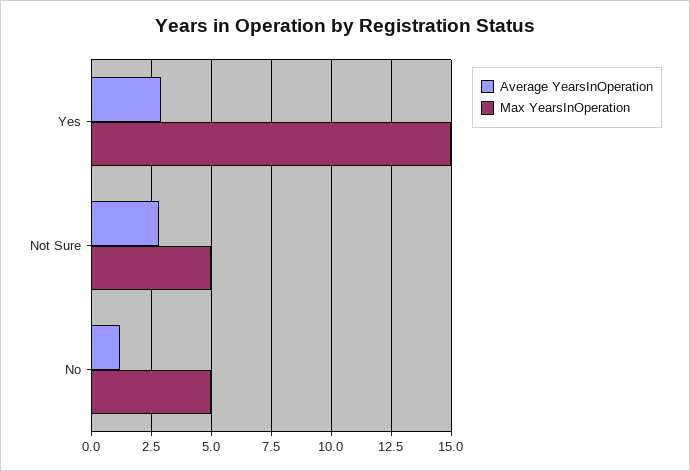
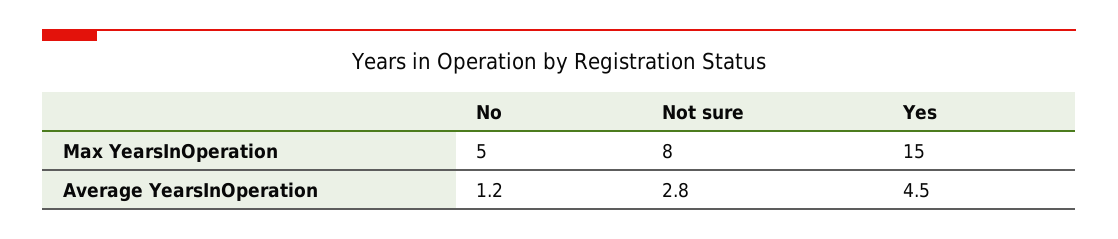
  {
    "Average YearsInOperation": {
-     "Yes": 3,
+     "Yes": 4.5,
      "Not Sure": 2.8,
      "No": 1.2
    },
    "Max YearsInOperation": {
      "Yes": 15,
-     "Not Sure": 5,
+     "Not Sure": 8,
      "No": 5
    }
  }

